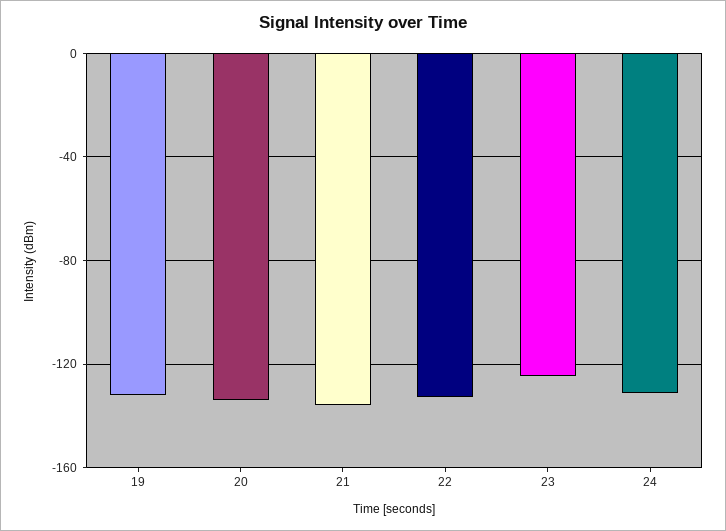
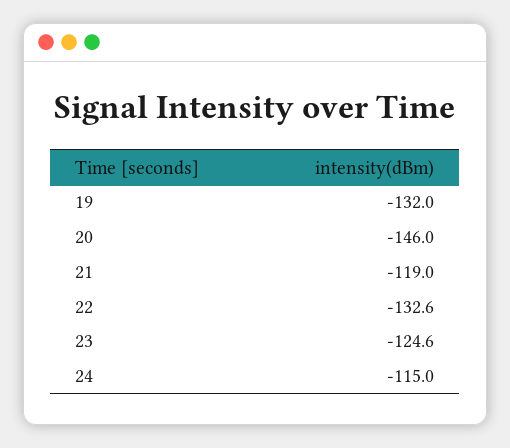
  {
    "19": -132,
-   "20": -135,
+   "20": -146,
-   "21": -135,
+   "21": -119,
    "22": -132.6,
    "23": -124.6,
-   "24": -130
+   "24": -115
  }

